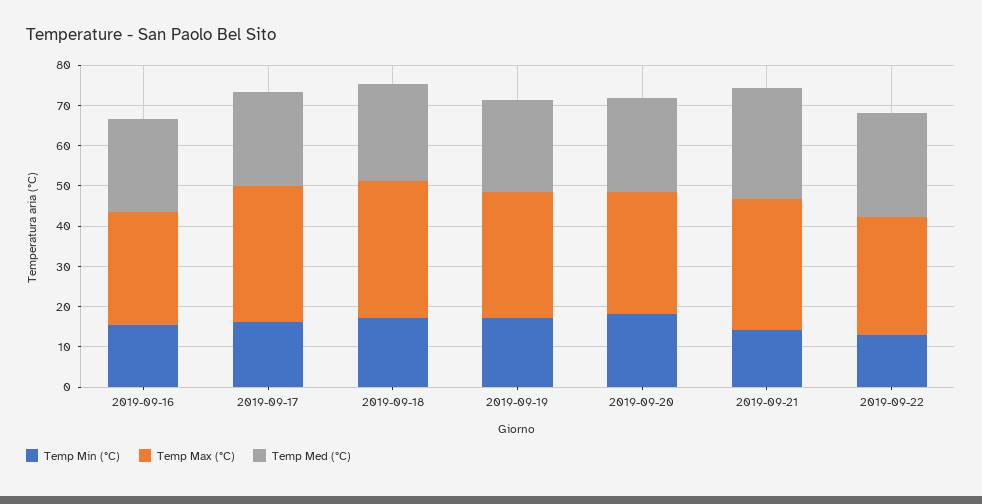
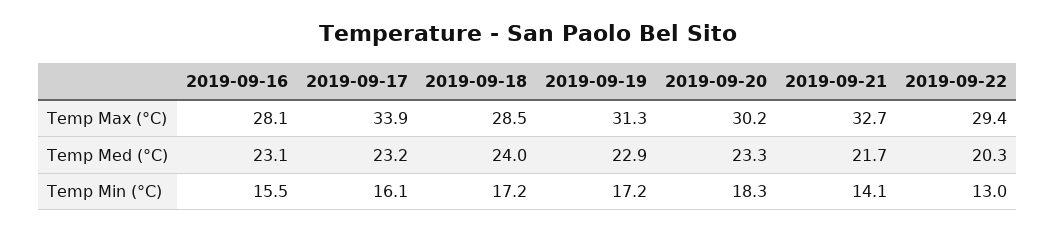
  {
    "Temp Min (°C)": {
      "2019-09-16": 15.5,
      "2019-09-17": 16.1,
      "2019-09-18": 17.2,
      "2019-09-19": 17.2,
      "2019-09-20": 18.3,
      "2019-09-21": 14.1,
      "2019-09-22": 13
    },
    "Temp Max (°C)": {
      "2019-09-16": 28.1,
      "2019-09-17": 33.9,
-     "2019-09-18": 34,
+     "2019-09-18": 28.5,
      "2019-09-19": 31.3,
      "2019-09-20": 30.2,
      "2019-09-21": 32.7,
      "2019-09-22": 29.4
    },
    "Temp Med (°C)": {
      "2019-09-16": 23.1,
      "2019-09-17": 23.2,
      "2019-09-18": 24,
      "2019-09-19": 22.9,
      "2019-09-20": 23.3,
-     "2019-09-21": 28,
+     "2019-09-21": 21.7,
-     "2019-09-22": 26
+     "2019-09-22": 20.3
    }
  }

